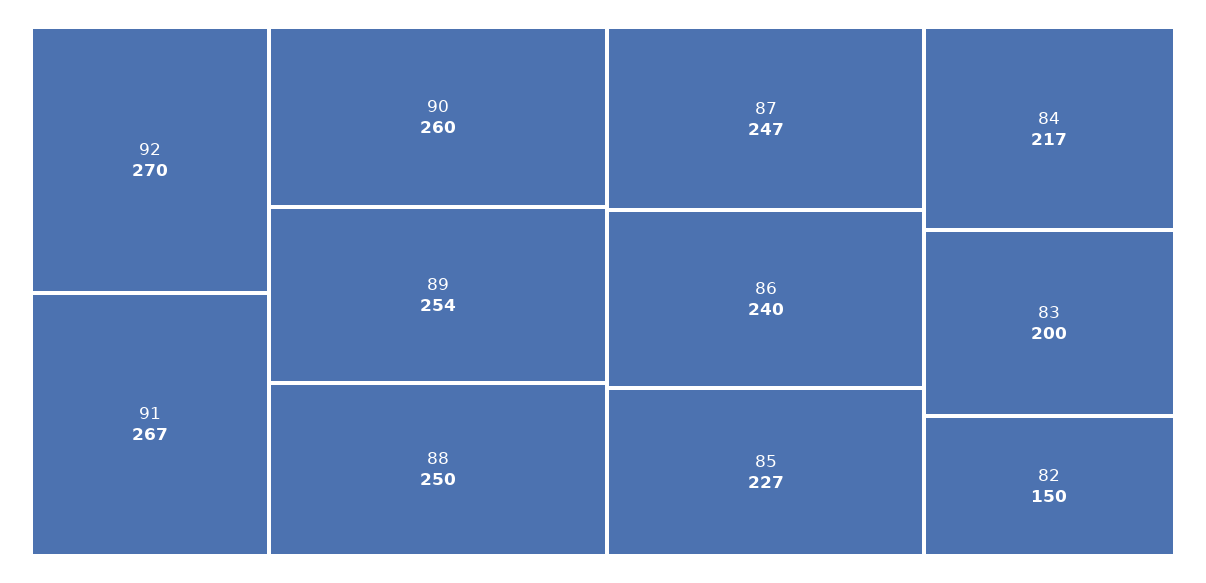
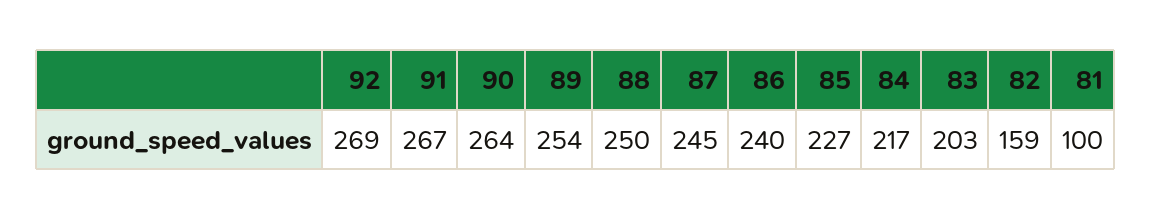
  {
-   "92": 270,
+   "92": 269,
    "91": 267,
-   "90": 260,
+   "90": 264,
    "89": 254,
    "88": 250,
-   "87": 247,
+   "87": 245,
    "86": 240,
    "85": 227,
    "84": 217,
-   "83": 200,
+   "83": 203,
-   "82": 150
+   "82": 159,
+   "81": 100
  }

